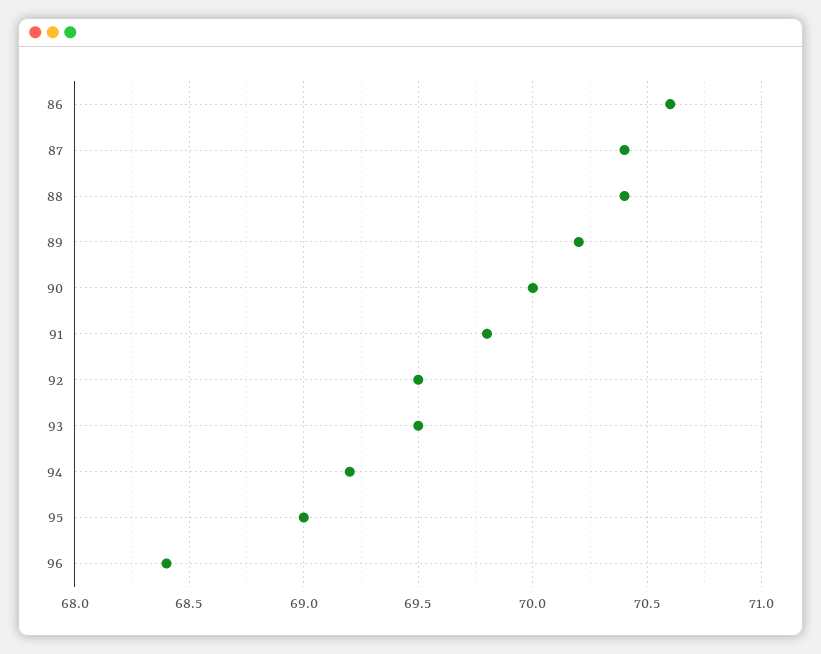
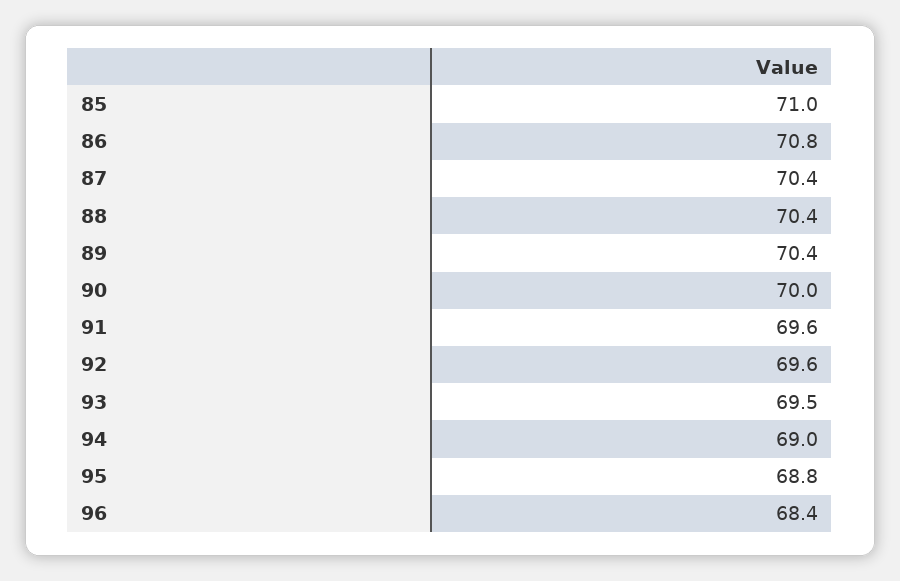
  {
-   "86": 70.6,
+   "86": 70.8,
    "87": 70.4,
    "88": 70.4,
-   "89": 70.2,
+   "89": 70.4,
    "90": 70,
-   "91": 69.8,
+   "91": 69.6,
-   "92": 69.5,
+   "92": 69.6,
    "93": 69.5,
-   "94": 69.2,
+   "94": 69,
-   "95": 69,
+   "95": 68.8,
-   "96": 68.4
+   "96": 68.4,
+   "85": 71
  }

